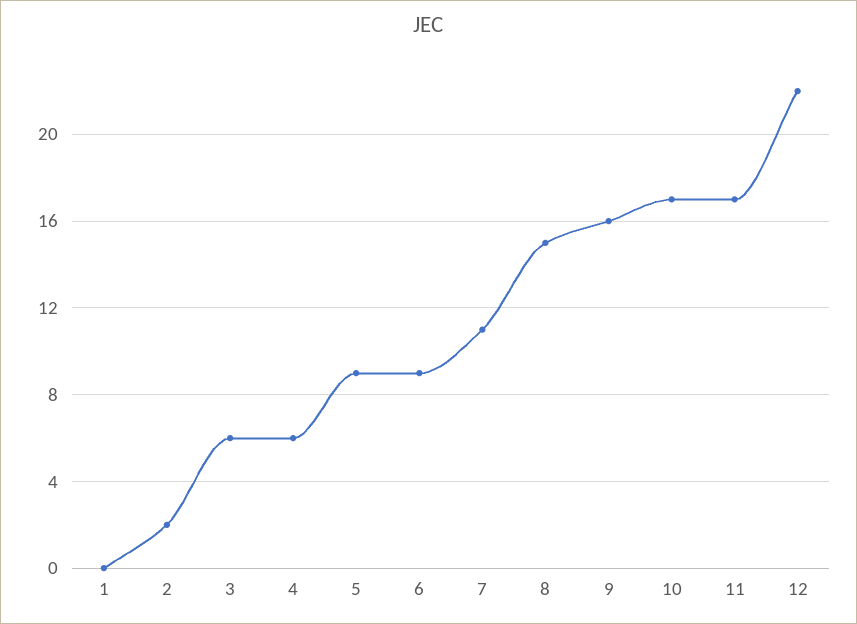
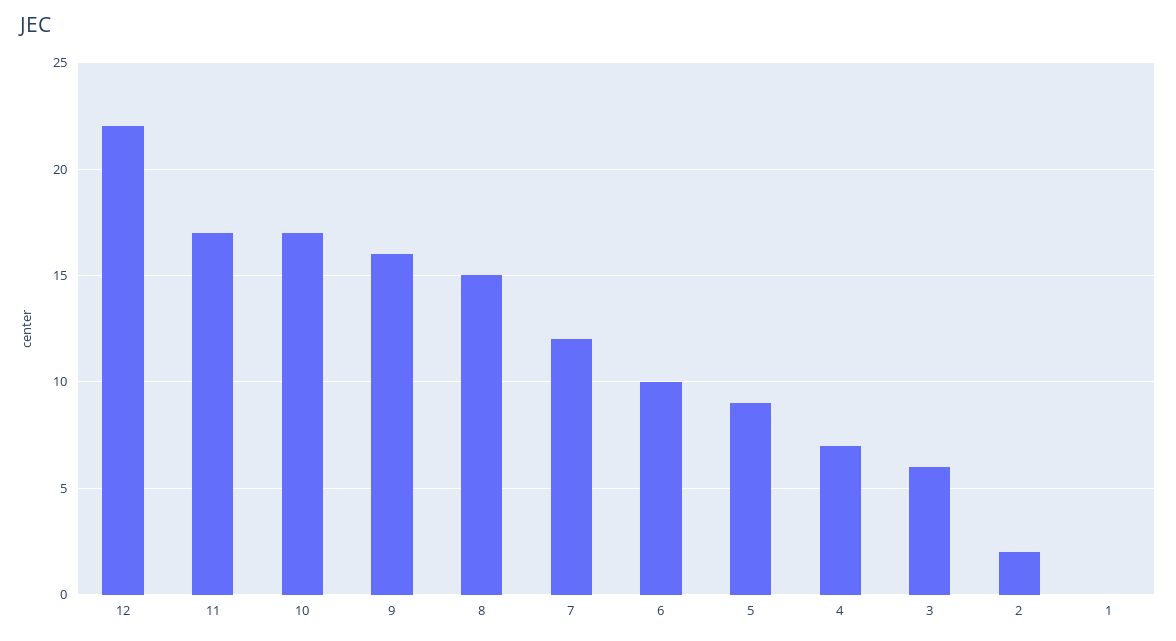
  {
    "1": 0,
    "2": 2,
    "3": 6,
-   "4": 6,
+   "4": 7,
    "5": 9,
-   "6": 9,
+   "6": 10,
-   "7": 11,
+   "7": 12,
    "8": 15,
    "9": 16,
    "10": 17,
    "11": 17,
    "12": 22
  }

